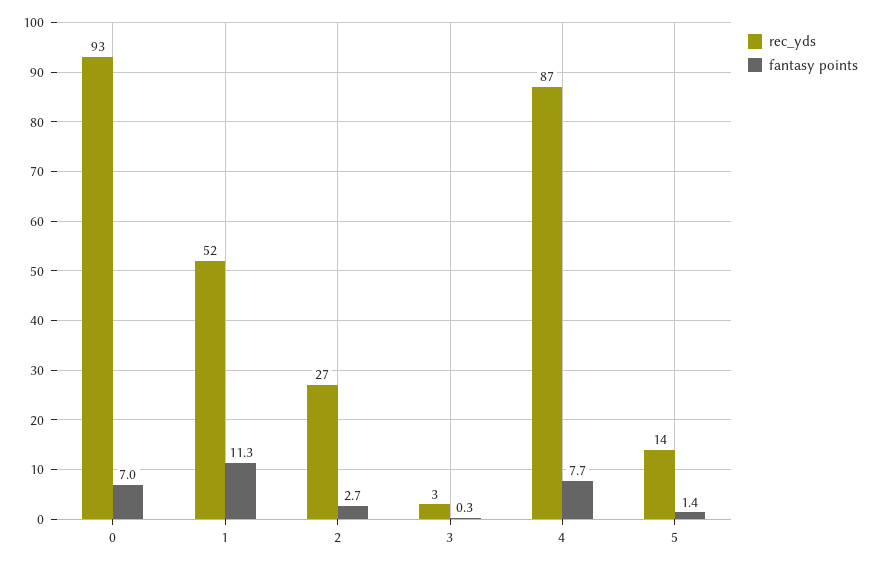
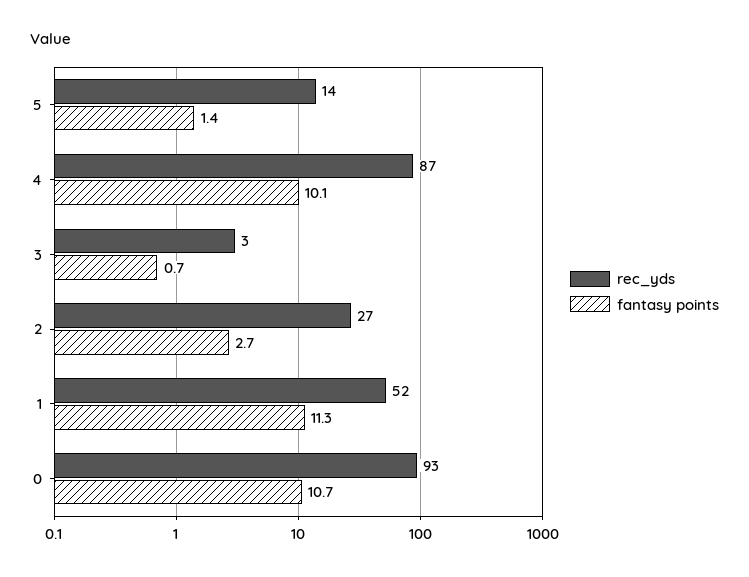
  {
    "rec_yds": {
      "0": 93,
      "1": 52,
      "2": 27,
      "3": 3,
      "4": 87,
      "5": 14
    },
    "fantasy points": {
-     "0": 7,
+     "0": 10.7,
      "1": 11.3,
      "2": 2.7,
-     "3": 0.3,
+     "3": 0.7,
-     "4": 7.7,
+     "4": 10.1,
      "5": 1.4
    }
  }

